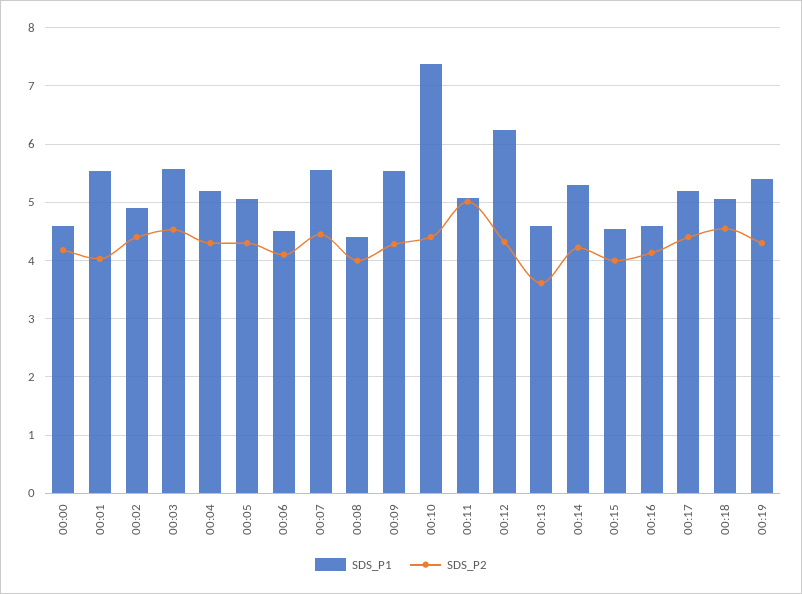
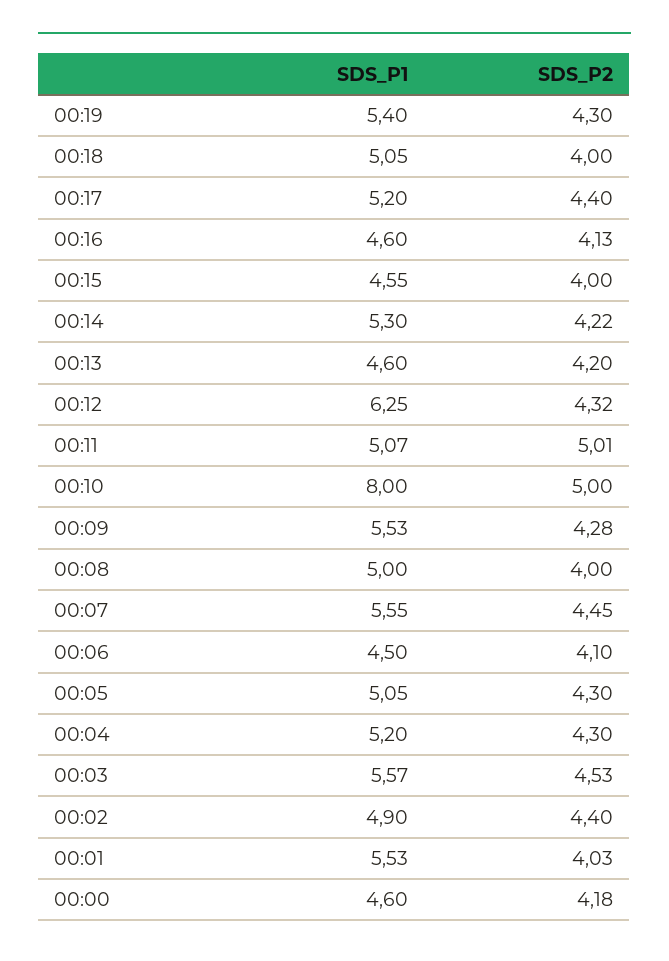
  {
    "SDS_P1": {
      "00:00": 4.6,
      "00:01": 5.53,
      "00:02": 4.9,
      "00:03": 5.57,
      "00:04": 5.2,
      "00:05": 5.05,
      "00:06": 4.5,
      "00:07": 5.55,
-     "00:08": 4.4,
+     "00:08": 5,
      "00:09": 5.53,
-     "00:10": 7.4,
+     "00:10": 8,
      "00:11": 5.07,
      "00:12": 6.25,
      "00:13": 4.6,
      "00:14": 5.3,
      "00:15": 4.55,
      "00:16": 4.6,
      "00:17": 5.2,
      "00:18": 5.05,
      "00:19": 5.4
    },
    "SDS_P2": {
      "00:00": 4.18,
      "00:01": 4.03,
      "00:02": 4.4,
      "00:03": 4.53,
      "00:04": 4.3,
      "00:05": 4.3,
      "00:06": 4.1,
      "00:07": 4.45,
      "00:08": 4,
      "00:09": 4.28,
-     "00:10": 4.4,
+     "00:10": 5,
      "00:11": 5.01,
      "00:12": 4.32,
-     "00:13": 3.6,
+     "00:13": 4.2,
      "00:14": 4.22,
      "00:15": 4,
      "00:16": 4.13,
      "00:17": 4.4,
-     "00:18": 4.6,
+     "00:18": 4,
      "00:19": 4.3
    }
  }

